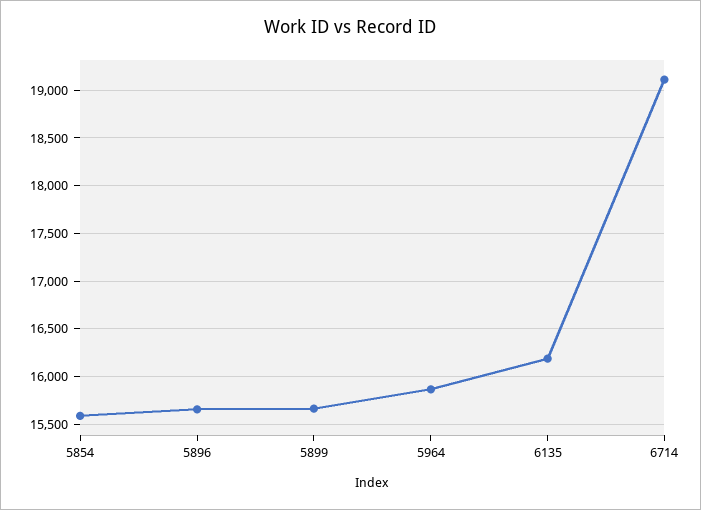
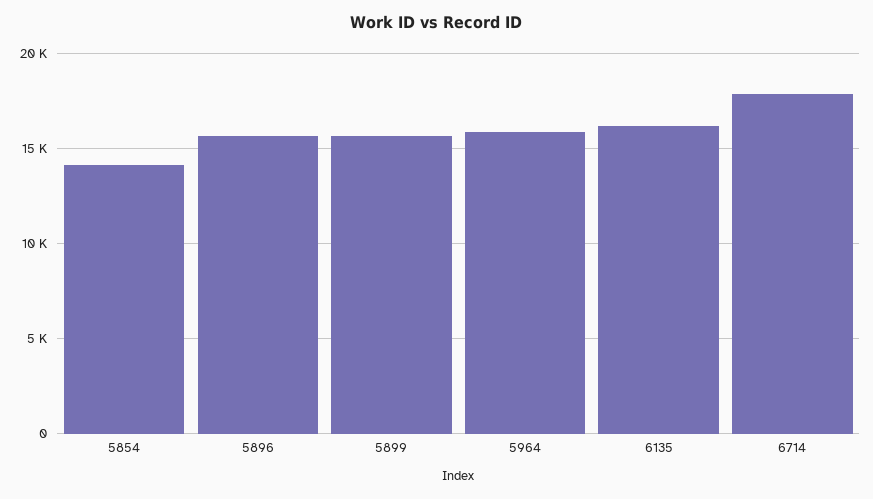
  {
-   "5854": 15600,
+   "5854": 14000,
    "5896": 15700,
    "5899": 15700,
    "5964": 15900,
    "6135": 16200,
-   "6714": 19100
+   "6714": 18000
  }

